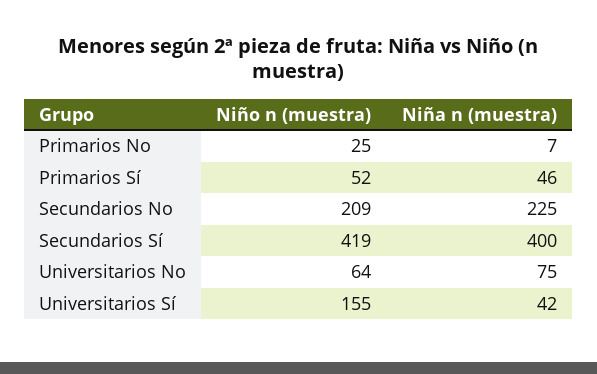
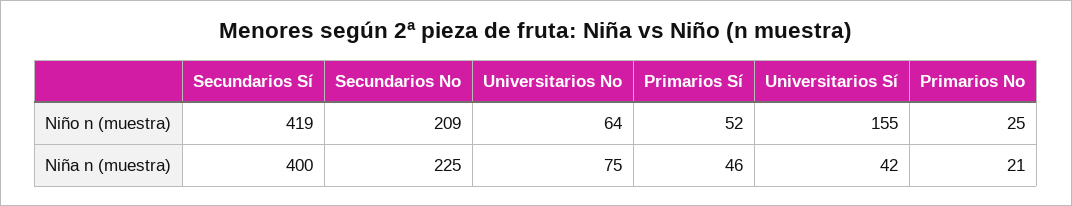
  {
    "Niño n (muestra)": {
      "Primarios No": 25,
      "Primarios Sí": 52,
      "Secundarios No": 209,
      "Secundarios Sí": 419,
      "Universitarios No": 64,
      "Universitarios Sí": 155
    },
    "Niña n (muestra)": {
-     "Primarios No": 7,
+     "Primarios No": 21,
      "Primarios Sí": 46,
      "Secundarios No": 225,
      "Secundarios Sí": 400,
      "Universitarios No": 75,
      "Universitarios Sí": 42
    }
  }

